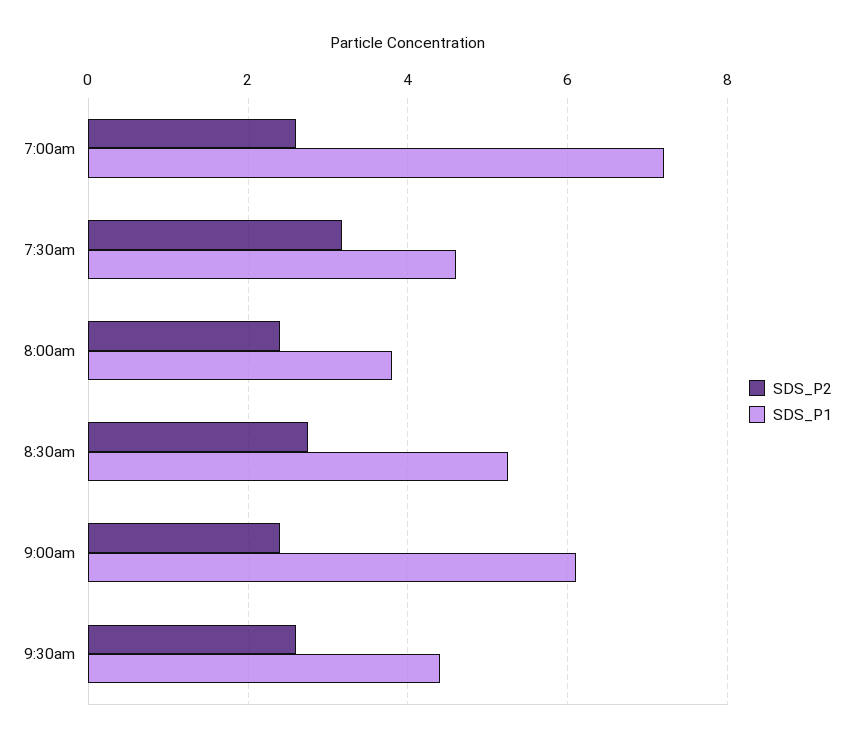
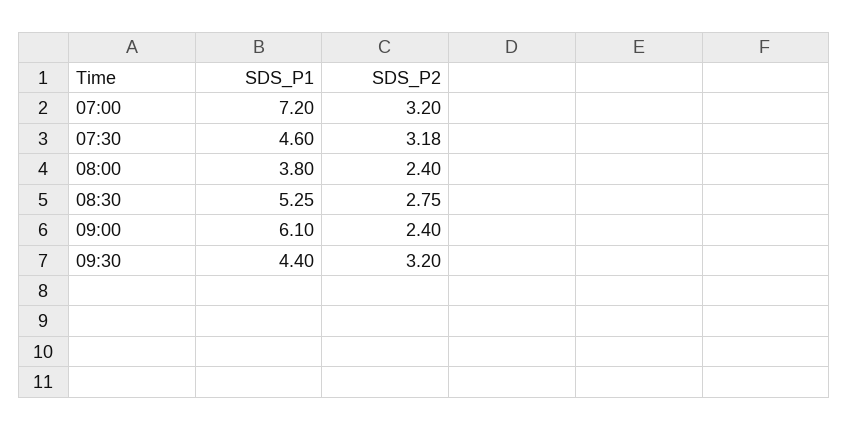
  {
    "SDS_P2": {
-     "7:00am": 2.6,
+     "7:00am": 3.2,
      "7:30am": 3.18,
      "8:00am": 2.4,
      "8:30am": 2.75,
      "9:00am": 2.4,
-     "9:30am": 2.6
+     "9:30am": 3.2
    },
    "SDS_P1": {
      "7:00am": 7.2,
      "7:30am": 4.6,
      "8:00am": 3.8,
      "8:30am": 5.25,
      "9:00am": 6.1,
      "9:30am": 4.4
    }
  }

